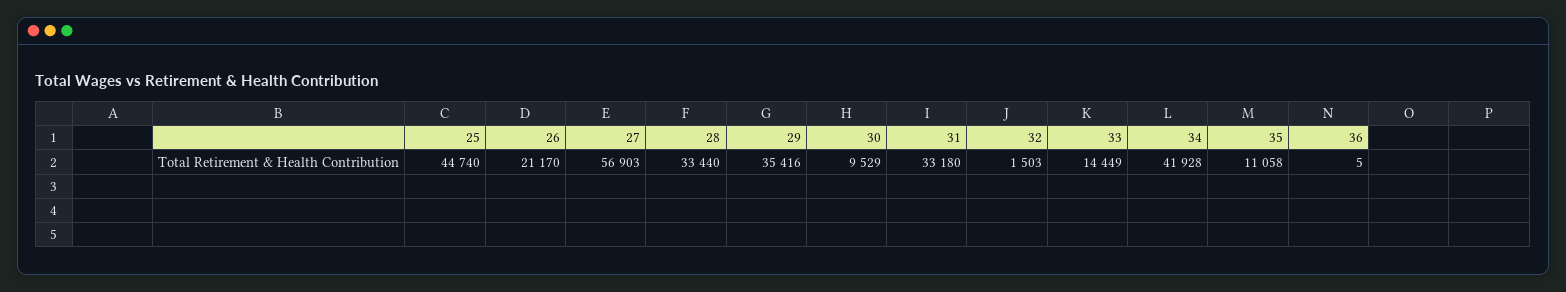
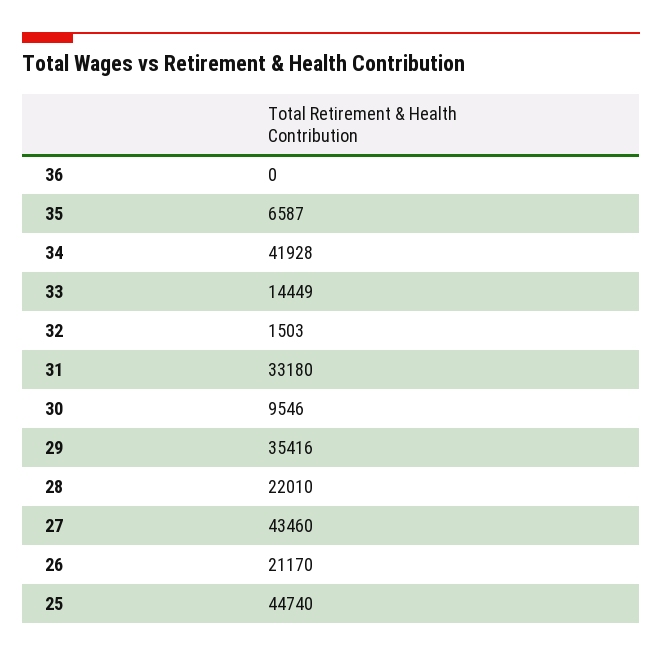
  {
    "25": 44740,
    "26": 21170,
-   "27": 56903,
+   "27": 43460,
-   "28": 33440,
+   "28": 22010,
    "29": 35416,
-   "30": 9529,
+   "30": 9546,
    "31": 33180,
    "32": 1503,
    "33": 14449,
    "34": 41928,
-   "35": 11058,
+   "35": 6587,
-   "36": 5
+   "36": 0
  }

